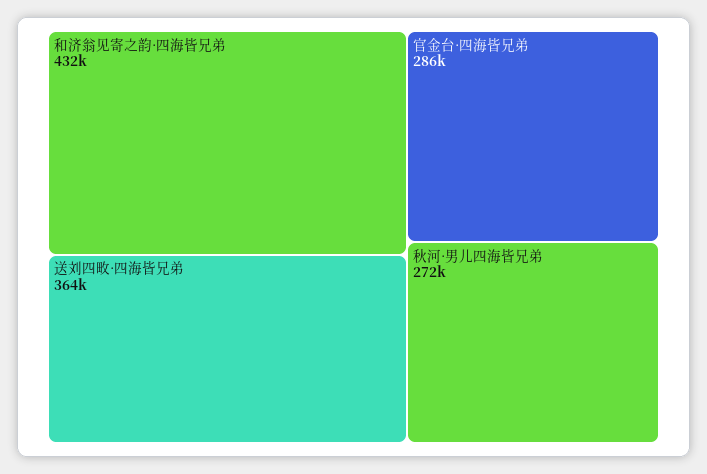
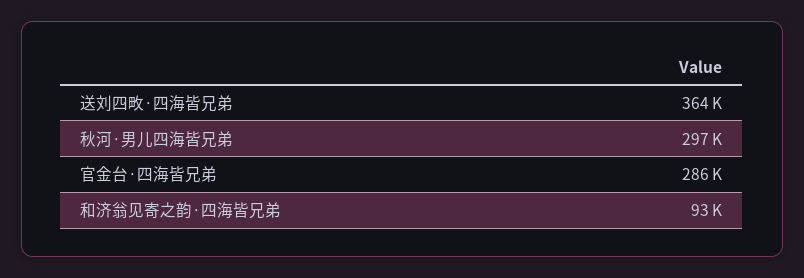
  {
-   "和济翁见寄之韵·四海皆兄弟": 432000,
+   "和济翁见寄之韵·四海皆兄弟": 93000,
    "送刘四畋·四海皆兄弟": 364000,
    "官金台·四海皆兄弟": 286000,
-   "秋河·男儿四海皆兄弟": 272000
+   "秋河·男儿四海皆兄弟": 297000
  }

